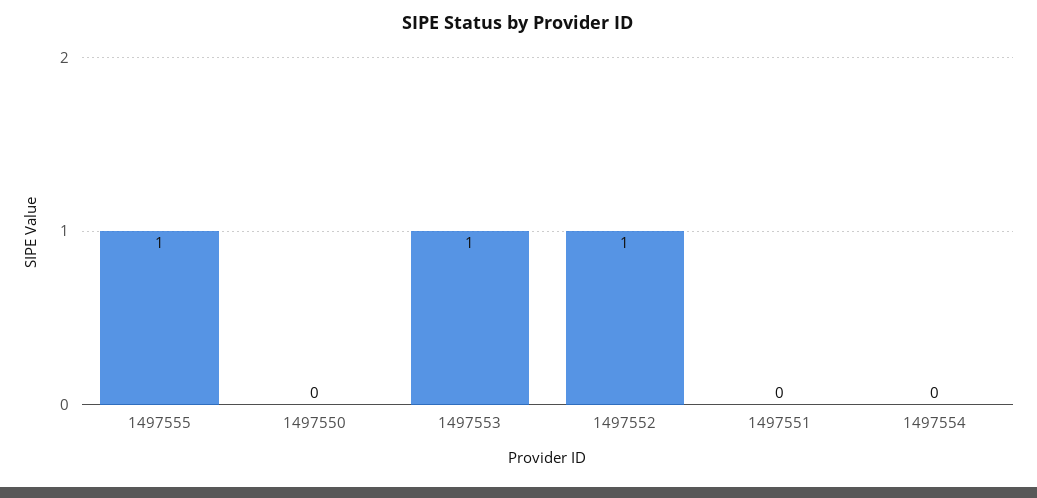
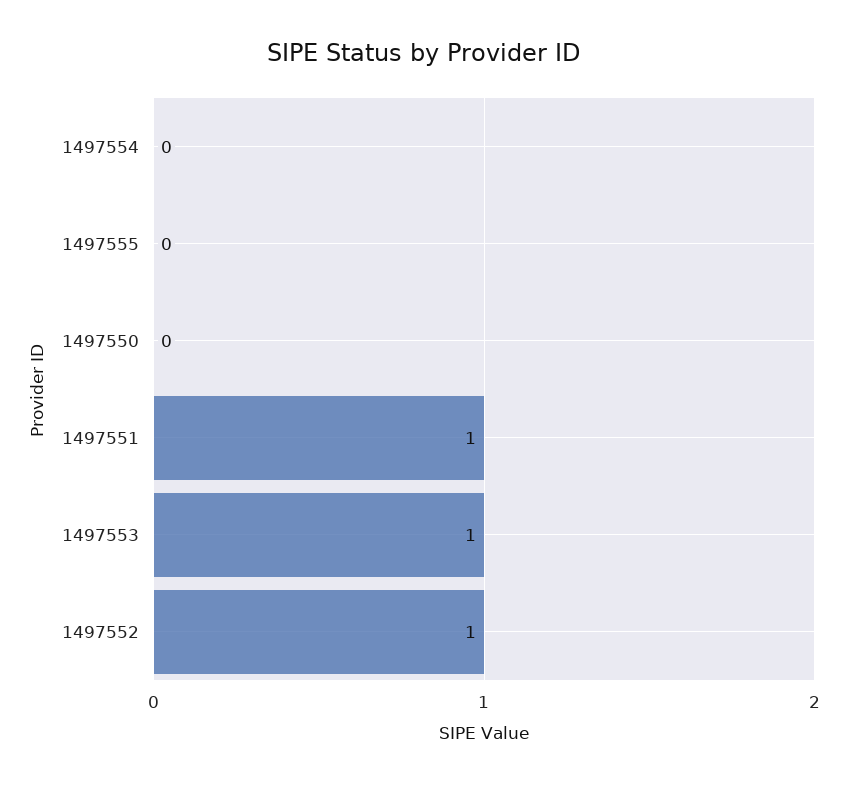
  {
-   "1497555": 1,
+   "1497555": 0,
    "1497550": 0,
    "1497553": 1,
    "1497552": 1,
-   "1497551": 0,
+   "1497551": 1,
    "1497554": 0
  }

